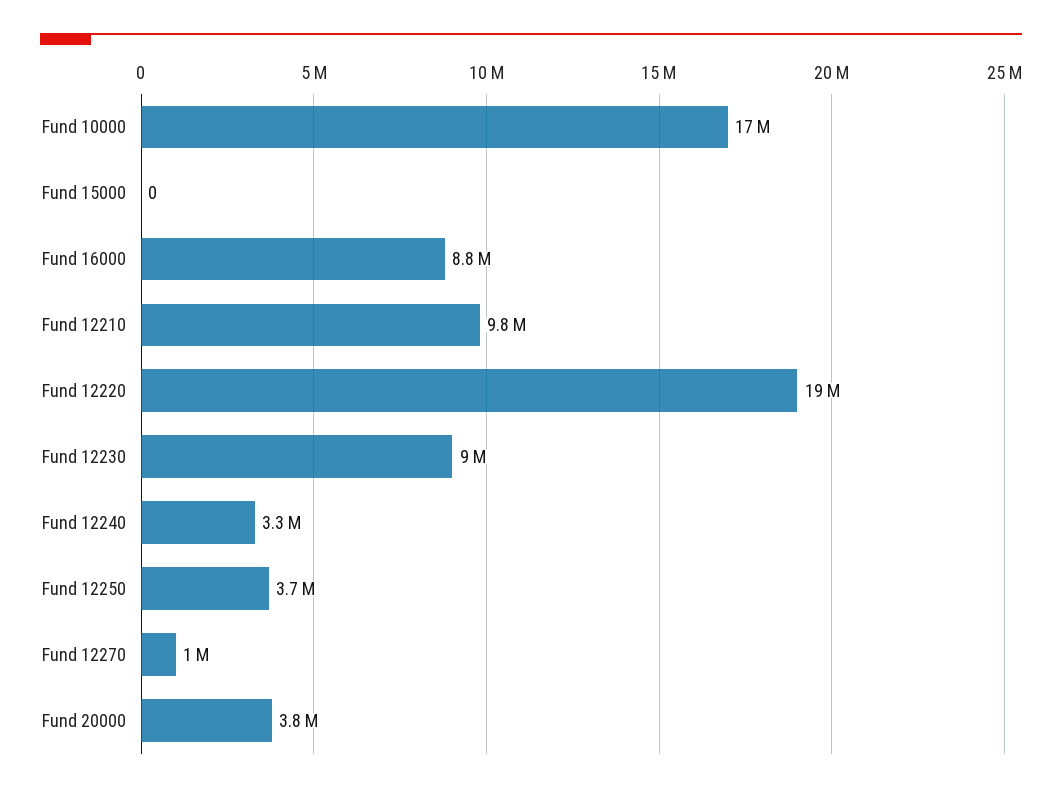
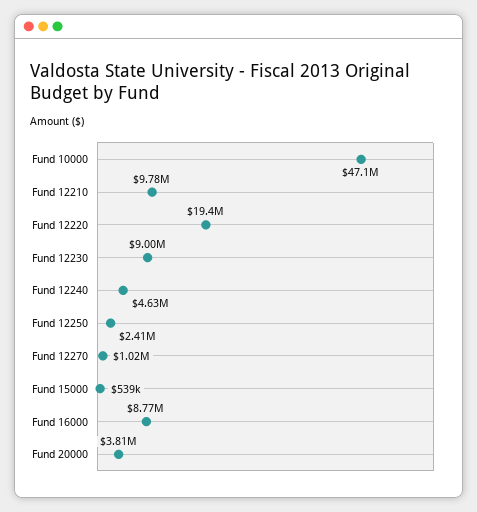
  {
-   "Fund 10000": 17000000,
+   "Fund 10000": 47100000,
-   "Fund 15000": 0,
+   "Fund 15000": 539000,
    "Fund 16000": 8770000,
    "Fund 12210": 9780000,
    "Fund 12220": 19400000,
    "Fund 12230": 9000000,
-   "Fund 12240": 3300000,
+   "Fund 12240": 4630000,
-   "Fund 12250": 3700000,
+   "Fund 12250": 2410000,
    "Fund 12270": 1020000,
    "Fund 20000": 3810000
  }

